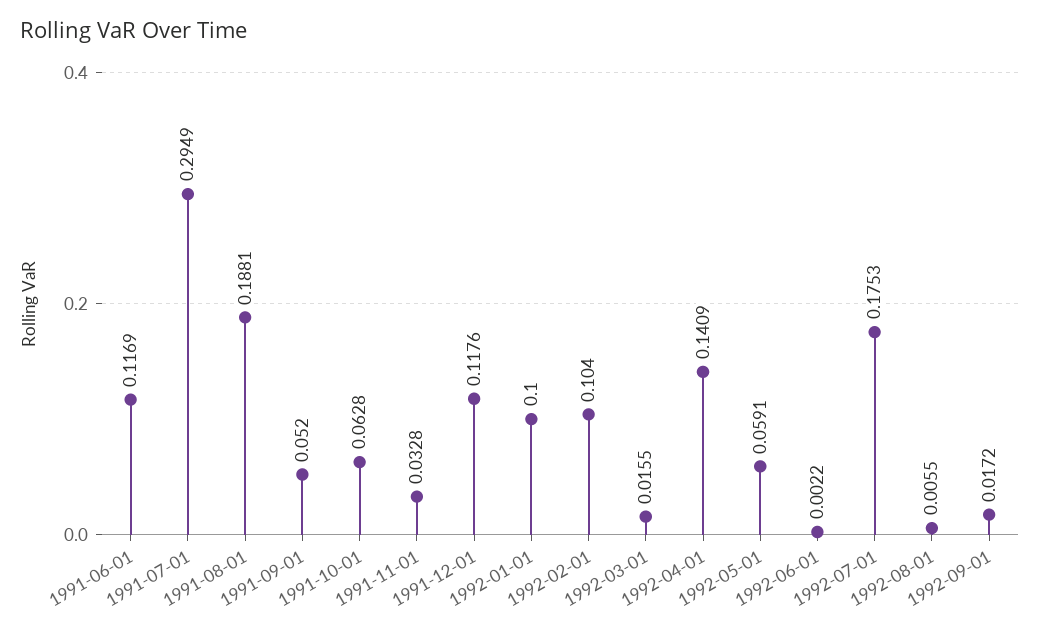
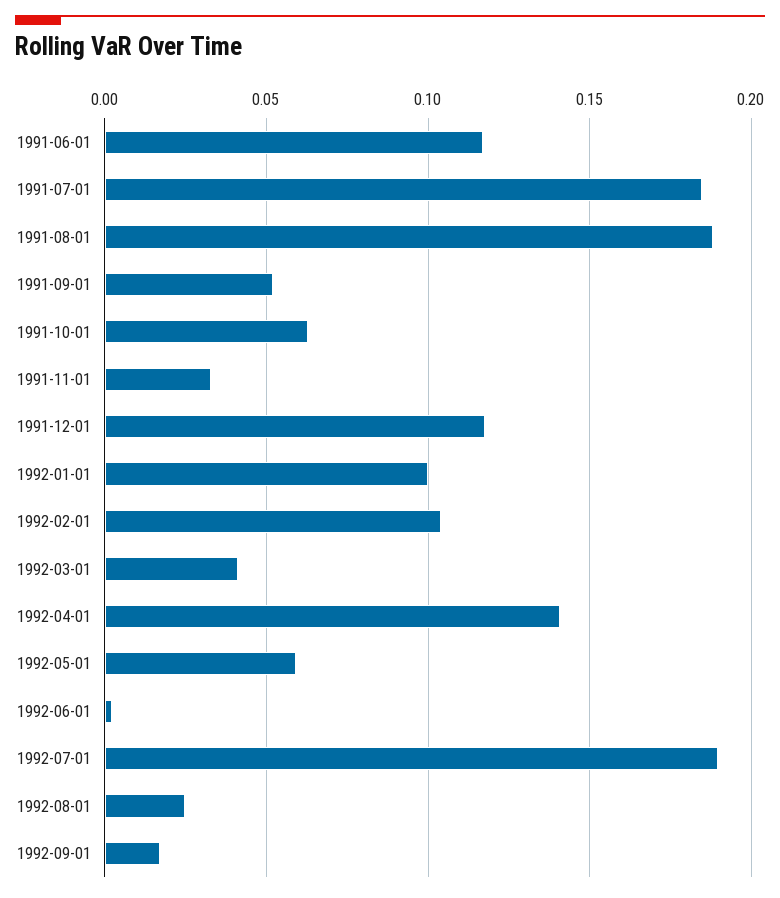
  {
    "1991-06-01": 0.1169,
-   "1991-07-01": 0.2949,
+   "1991-07-01": 0.185,
    "1991-08-01": 0.1881,
    "1991-09-01": 0.052,
    "1991-10-01": 0.0628,
    "1991-11-01": 0.0328,
    "1991-12-01": 0.1176,
    "1992-01-01": 0.1,
    "1992-02-01": 0.104,
-   "1992-03-01": 0.0155,
+   "1992-03-01": 0.04,
    "1992-04-01": 0.1409,
    "1992-05-01": 0.0591,
    "1992-06-01": 0.0022,
-   "1992-07-01": 0.1753,
+   "1992-07-01": 0.19,
-   "1992-08-01": 0.0055,
+   "1992-08-01": 0.025,
    "1992-09-01": 0.0172
  }

